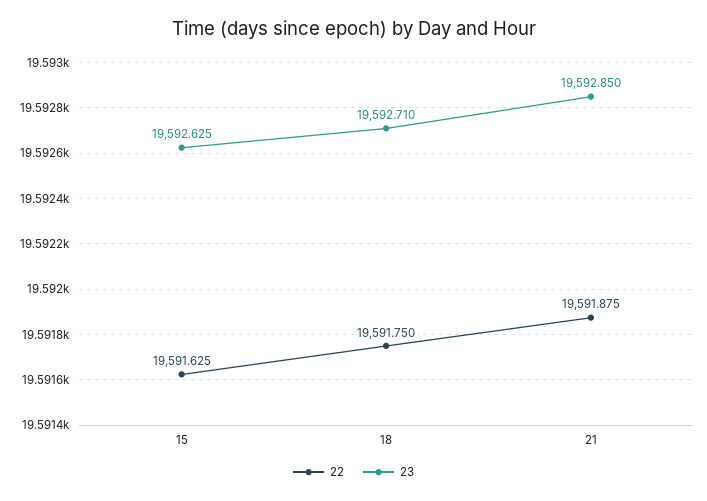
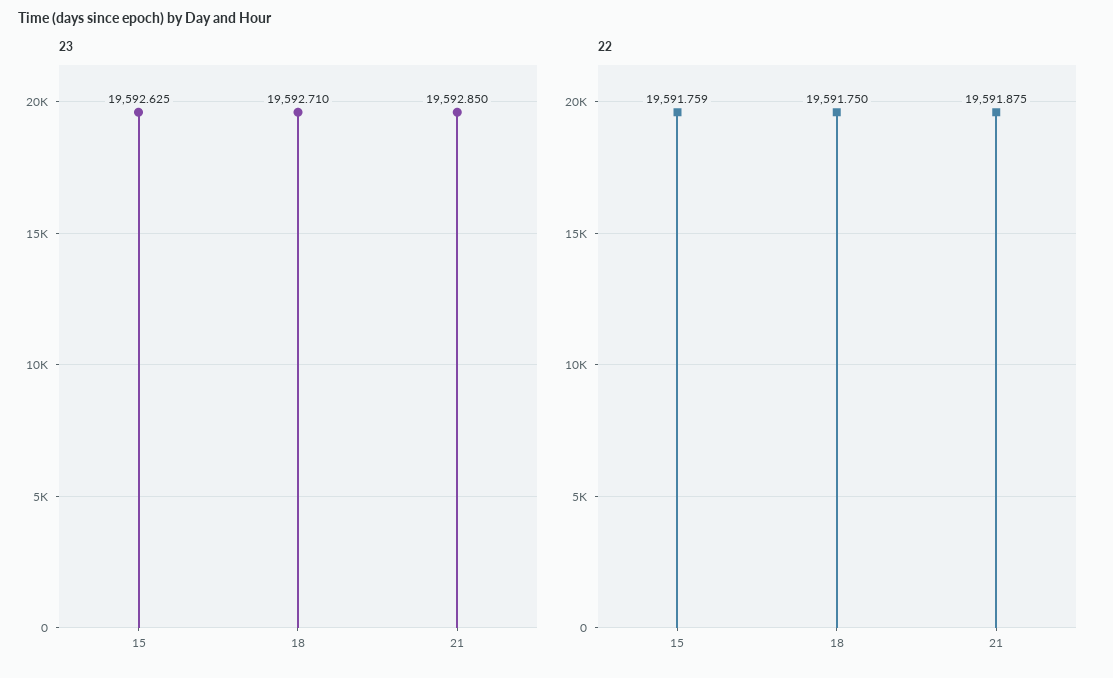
  {
    "22": {
-     "15": 19591.625,
+     "15": 19591.759,
      "18": 19591.75,
      "21": 19591.875
    },
    "23": {
      "15": 19592.625,
      "18": 19592.71,
      "21": 19592.85
    }
  }

